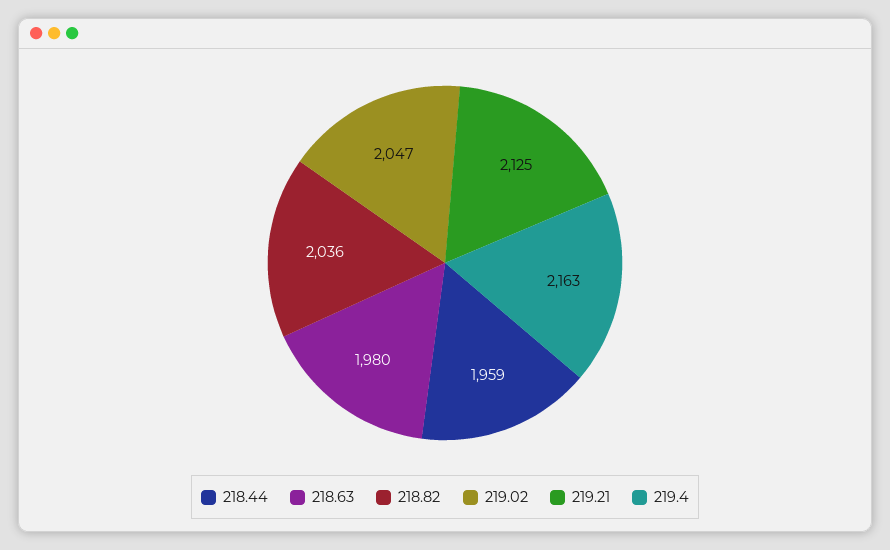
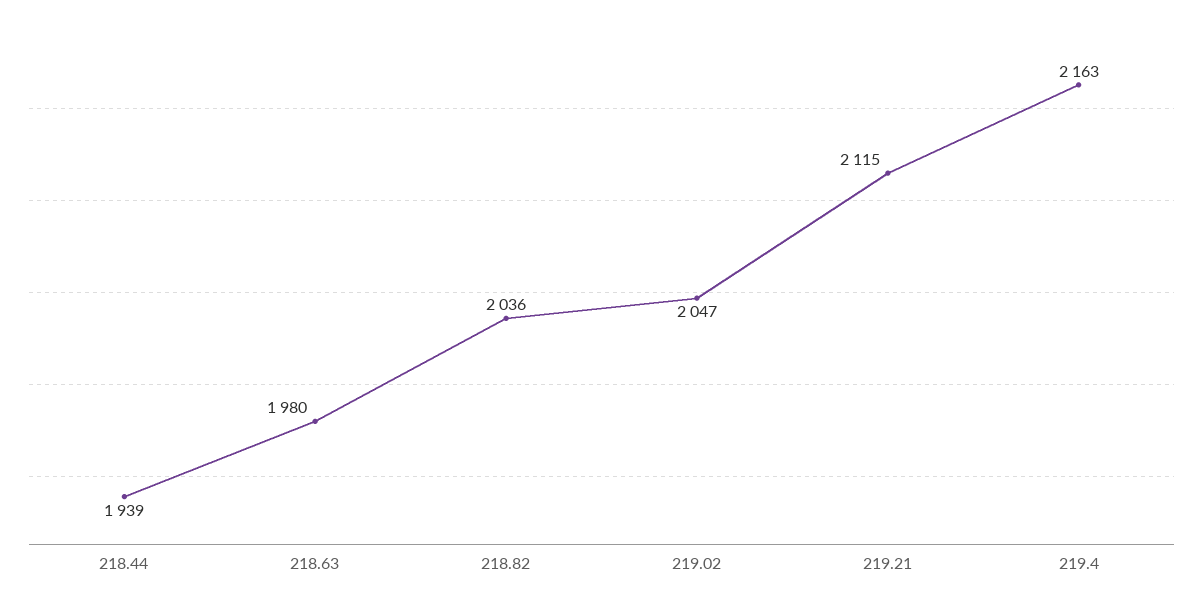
  {
-   "218.44": 1959,
+   "218.44": 1939,
    "218.63": 1980,
    "218.82": 2036,
    "219.02": 2047,
-   "219.21": 2125,
+   "219.21": 2115,
    "219.4": 2163
  }

